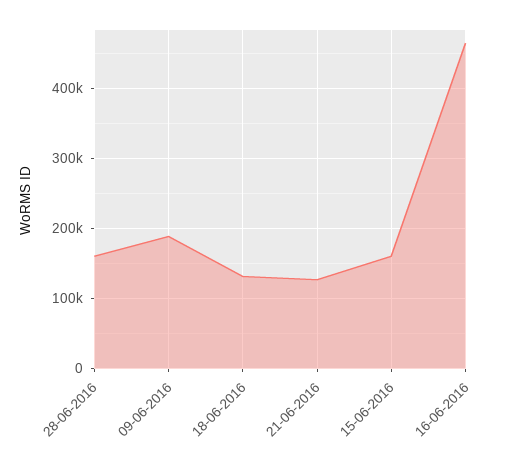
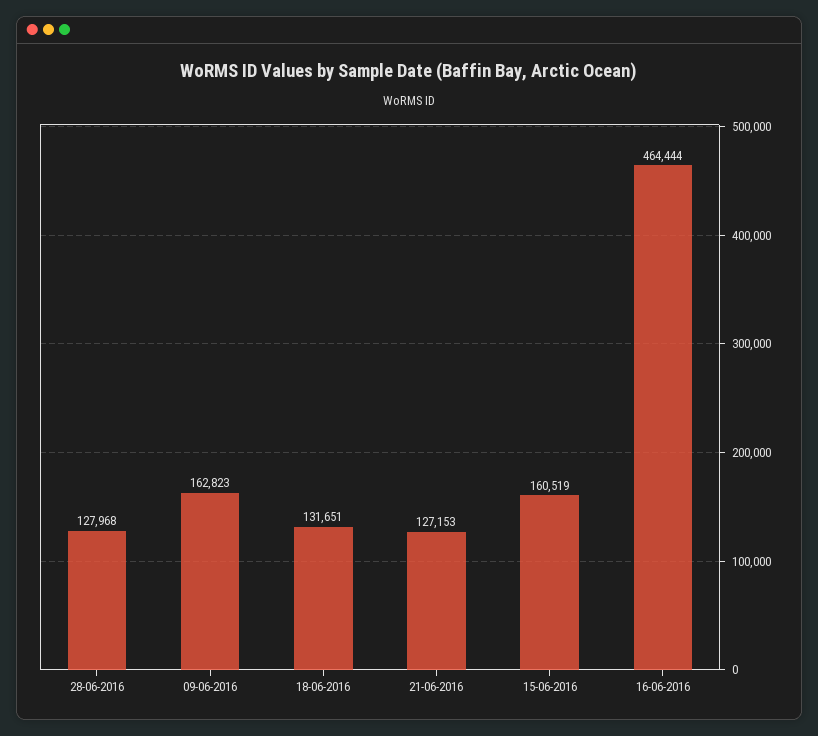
  {
-   "28-06-2016": 160000,
+   "28-06-2016": 127968,
-   "09-06-2016": 190000,
+   "09-06-2016": 162823,
    "18-06-2016": 131651,
    "21-06-2016": 127153,
    "15-06-2016": 160519,
    "16-06-2016": 464444
  }

